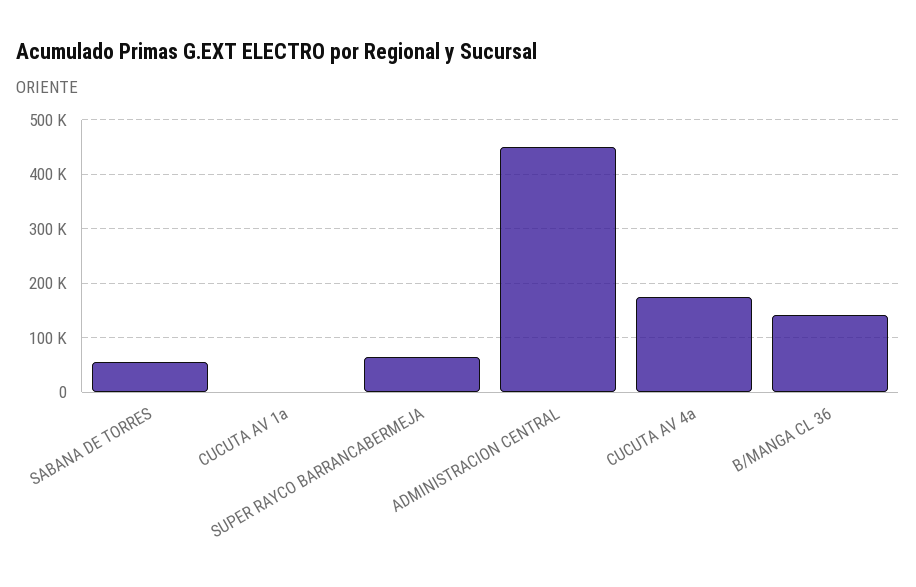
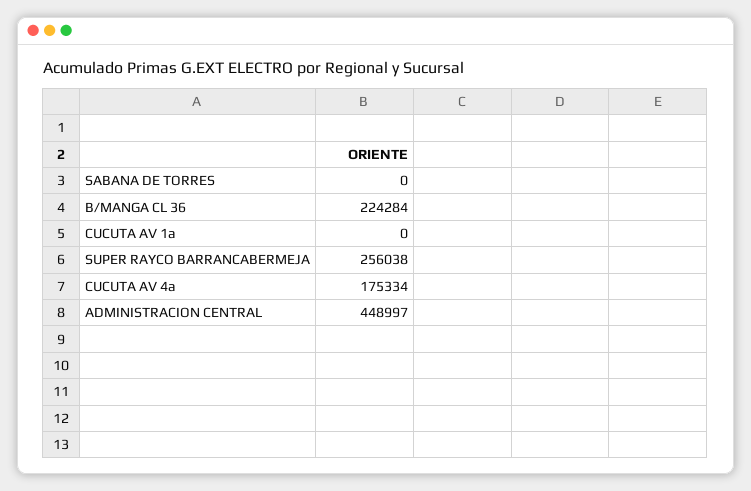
  {
-   "SABANA DE TORRES": 60000,
+   "SABANA DE TORRES": 0,
    "CUCUTA AV 1a": 0,
-   "SUPER RAYCO BARRANCABERMEJA": 60000,
+   "SUPER RAYCO BARRANCABERMEJA": 256038,
    "ADMINISTRACION CENTRAL": 448997,
    "CUCUTA AV 4a": 175334,
-   "B/MANGA CL 36": 140000
+   "B/MANGA CL 36": 224284
  }

